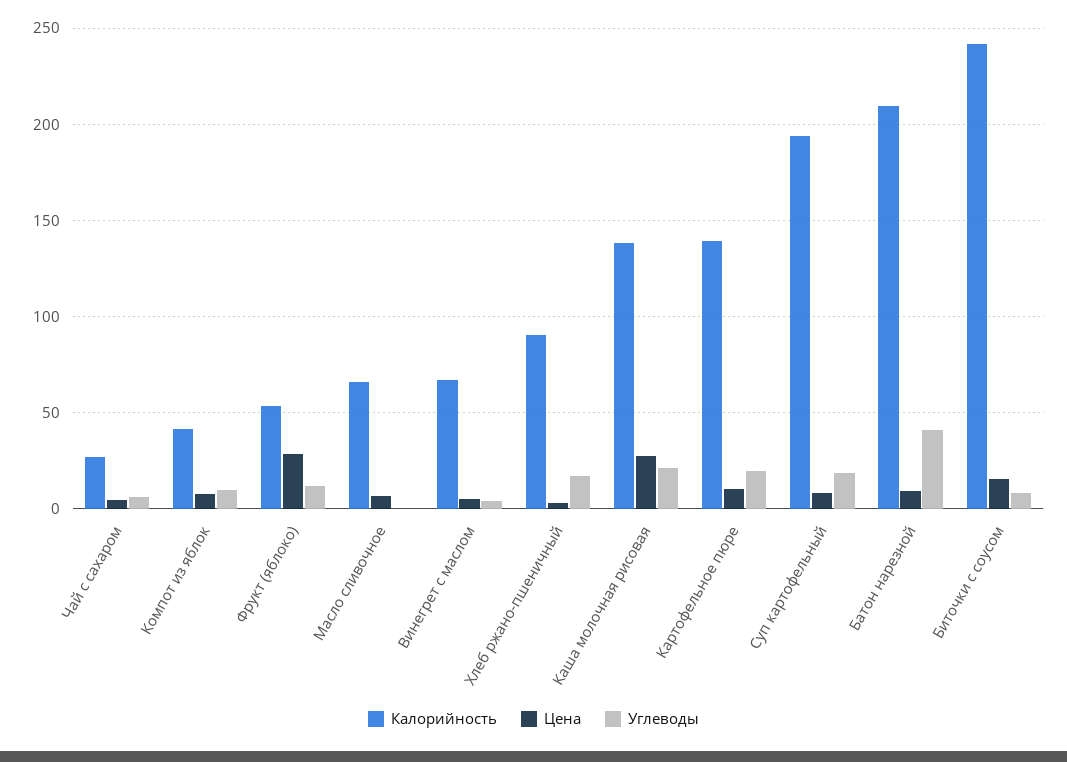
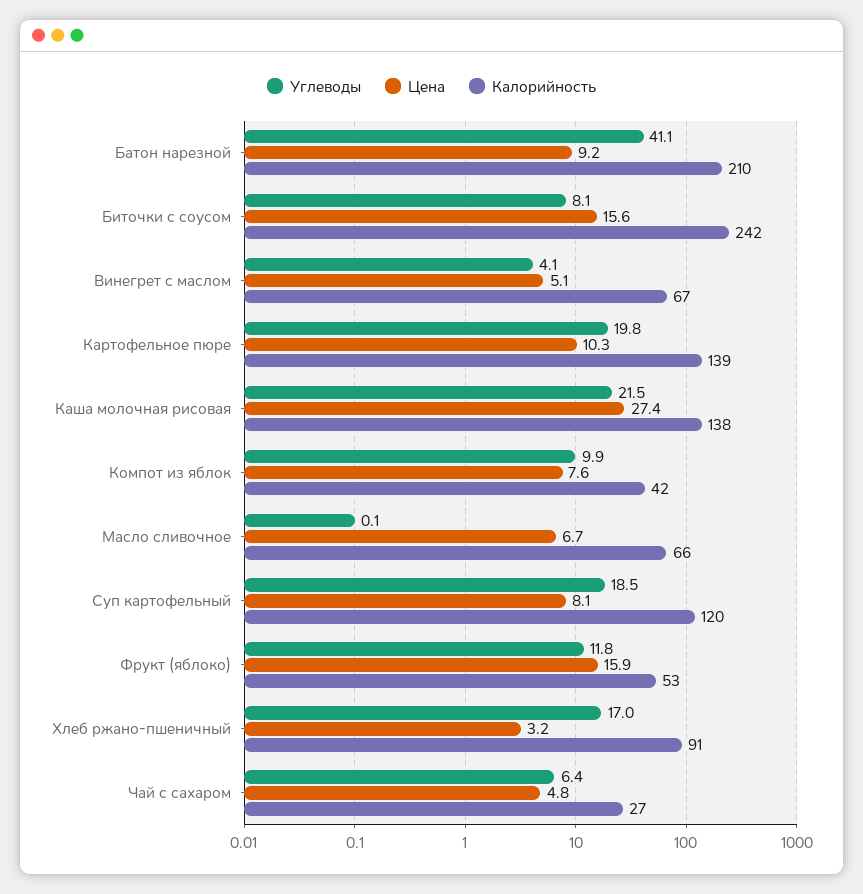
  {
    "Калорийность": {
      "Чай с сахаром": 27,
      "Компот из яблок": 42,
      "Фрукт (яблоко)": 53,
      "Масло сливочное": 66,
      "Винегрет с маслом": 67,
      "Хлеб ржано-пшеничный": 91,
      "Каша молочная рисовая": 138,
      "Картофельное пюре": 139,
-     "Суп картофельный": 195,
+     "Суп картофельный": 120,
      "Батон нарезной": 210,
      "Биточки с соусом": 242
    },
    "Цена": {
      "Чай с сахаром": 4.8,
      "Компот из яблок": 7.6,
-     "Фрукт (яблоко)": 30,
+     "Фрукт (яблоко)": 15.9,
      "Масло сливочное": 6.7,
      "Винегрет с маслом": 5.1,
      "Хлеб ржано-пшеничный": 3.2,
      "Каша молочная рисовая": 27.4,
      "Картофельное пюре": 10.3,
      "Суп картофельный": 8.1,
      "Батон нарезной": 9.2,
      "Биточки с соусом": 15.6
    },
    "Углеводы": {
      "Чай с сахаром": 6.4,
      "Компот из яблок": 9.9,
      "Фрукт (яблоко)": 11.8,
      "Масло сливочное": 0.1,
      "Винегрет с маслом": 4.1,
      "Хлеб ржано-пшеничный": 17,
      "Каша молочная рисовая": 21.5,
      "Картофельное пюре": 19.8,
      "Суп картофельный": 18.5,
      "Батон нарезной": 41.1,
      "Биточки с соусом": 8.1
    }
  }

